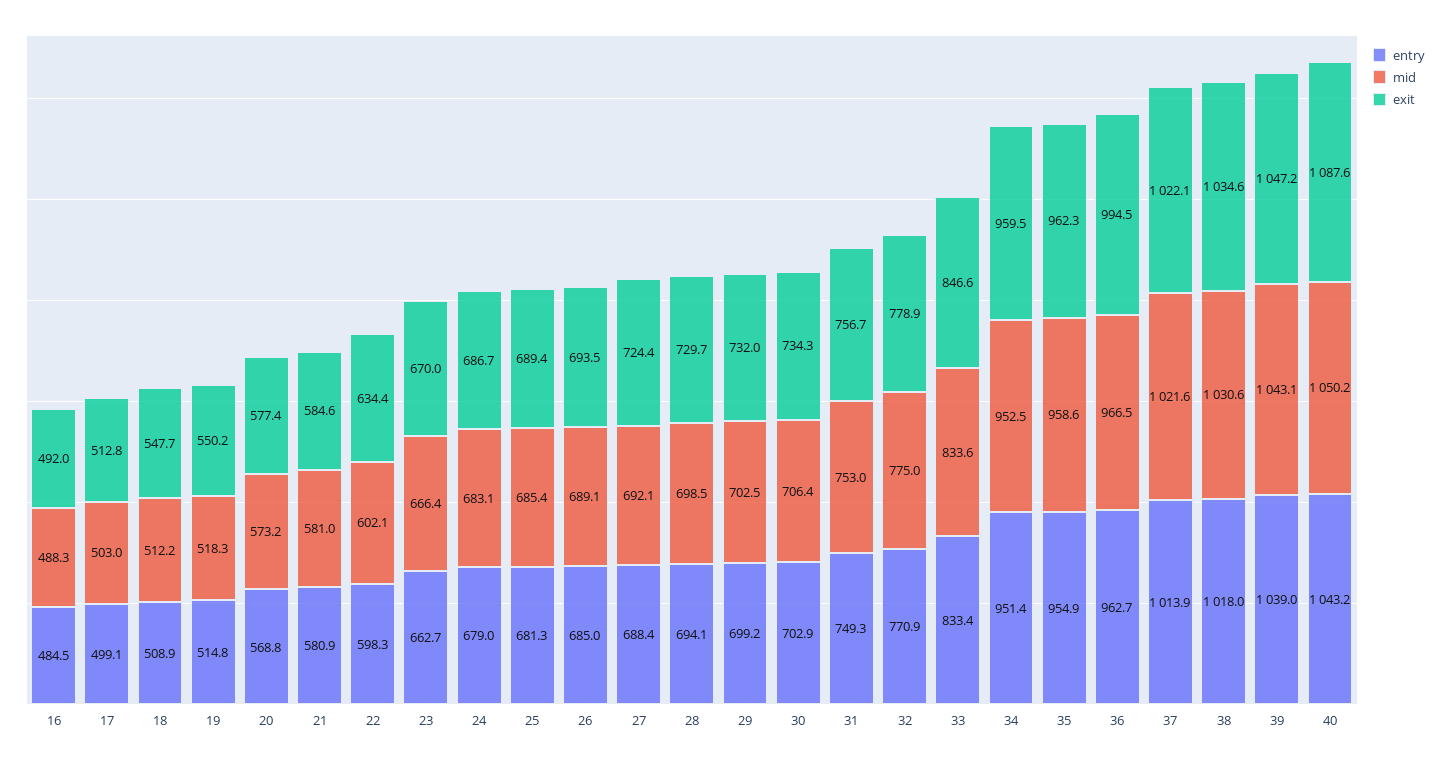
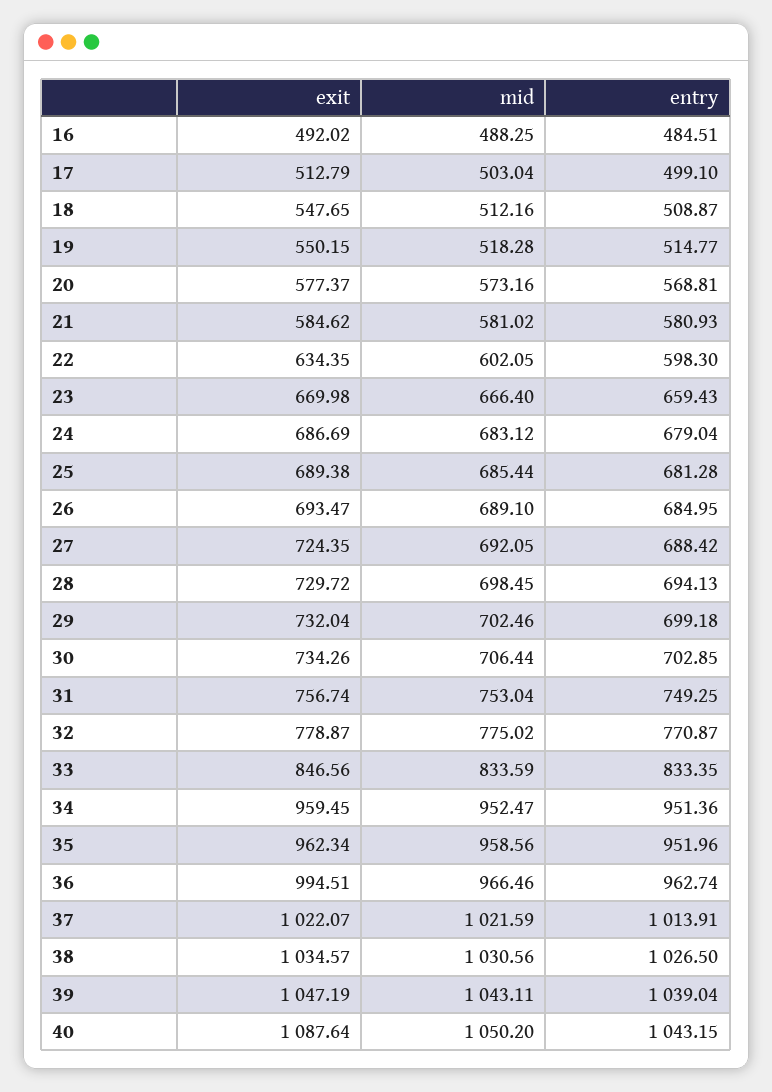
  {
    "entry": {
      "16": 484.51,
      "17": 499.1,
      "18": 508.87,
      "19": 514.77,
      "20": 568.81,
      "21": 580.93,
      "22": 598.3,
-     "23": 662.7,
+     "23": 659.43,
      "24": 679.04,
      "25": 681.28,
      "26": 684.95,
      "27": 688.42,
      "28": 694.13,
      "29": 699.18,
      "30": 702.85,
      "31": 749.25,
      "32": 770.87,
      "33": 833.35,
      "34": 951.36,
-     "35": 954.9,
+     "35": 951.96,
      "36": 962.74,
      "37": 1013.91,
-     "38": 1018,
+     "38": 1026.5,
      "39": 1039.04,
      "40": 1043.15
    },
    "mid": {
      "16": 488.25,
      "17": 503.04,
      "18": 512.16,
      "19": 518.28,
      "20": 573.16,
      "21": 581.02,
      "22": 602.05,
      "23": 666.4,
      "24": 683.12,
      "25": 685.44,
      "26": 689.1,
      "27": 692.05,
      "28": 698.45,
      "29": 702.46,
      "30": 706.44,
      "31": 753.04,
      "32": 775.02,
      "33": 833.59,
      "34": 952.47,
      "35": 958.56,
      "36": 966.46,
      "37": 1021.59,
      "38": 1030.56,
      "39": 1043.11,
      "40": 1050.2
    },
    "exit": {
      "16": 492.02,
      "17": 512.79,
      "18": 547.65,
      "19": 550.15,
      "20": 577.37,
      "21": 584.62,
      "22": 634.35,
      "23": 669.98,
      "24": 686.69,
      "25": 689.38,
      "26": 693.47,
      "27": 724.35,
      "28": 729.72,
      "29": 732.04,
      "30": 734.26,
      "31": 756.74,
      "32": 778.87,
      "33": 846.56,
      "34": 959.45,
      "35": 962.34,
      "36": 994.51,
      "37": 1022.07,
      "38": 1034.57,
      "39": 1047.19,
      "40": 1087.64
    }
  }

